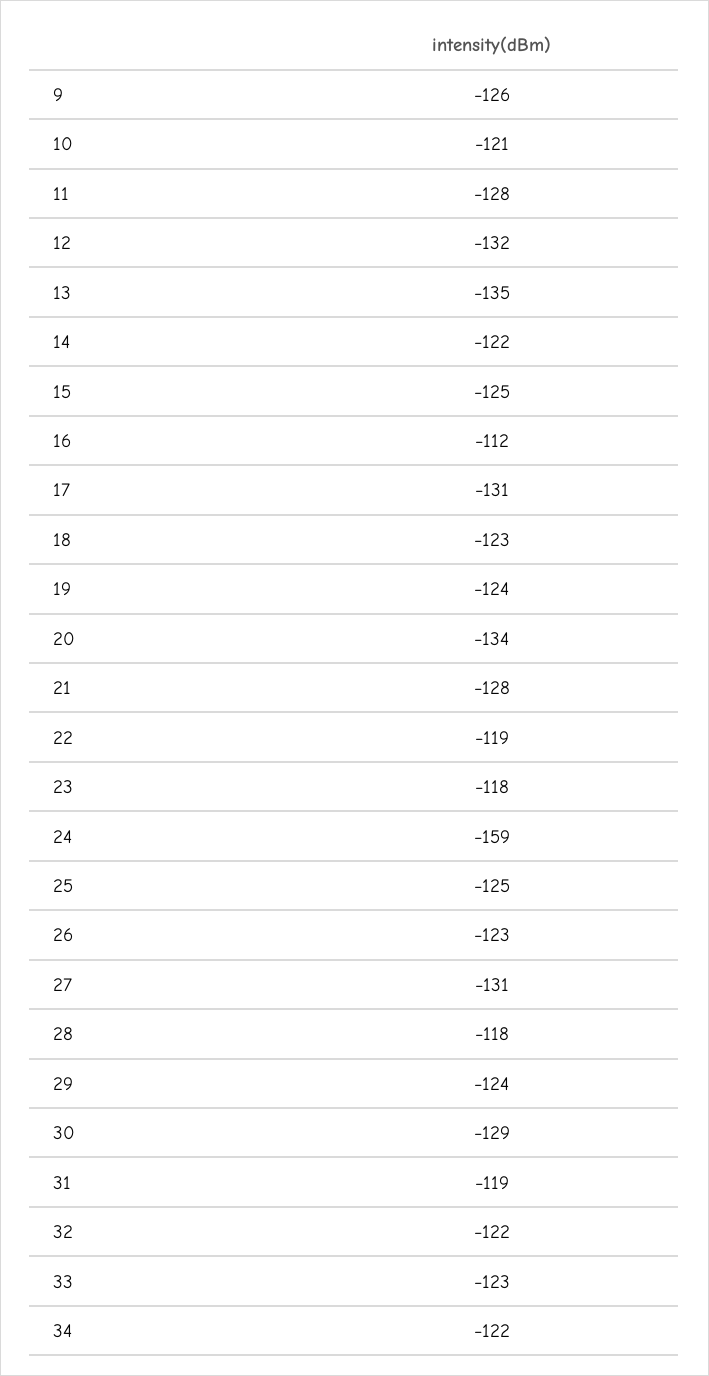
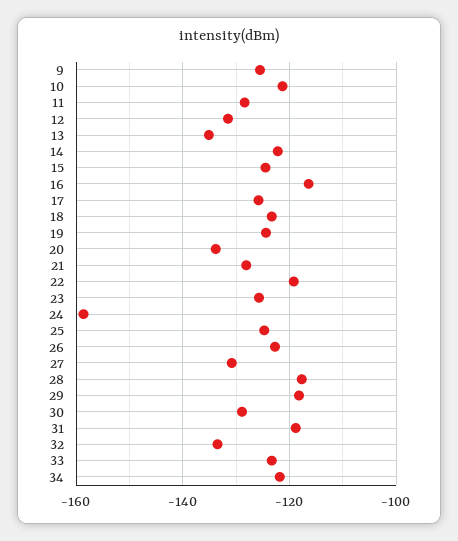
  {
    "9": -126,
    "10": -121,
    "11": -128,
    "12": -132,
    "13": -135,
    "14": -122,
    "15": -125,
-   "16": -112,
+   "16": -116,
-   "17": -131,
+   "17": -126,
    "18": -123,
    "19": -124,
    "20": -134,
    "21": -128,
    "22": -119,
-   "23": -118,
+   "23": -126,
    "24": -159,
    "25": -125,
    "26": -123,
    "27": -131,
    "28": -118,
-   "29": -124,
+   "29": -118,
    "30": -129,
    "31": -119,
-   "32": -122,
+   "32": -134,
    "33": -123,
    "34": -122
  }

